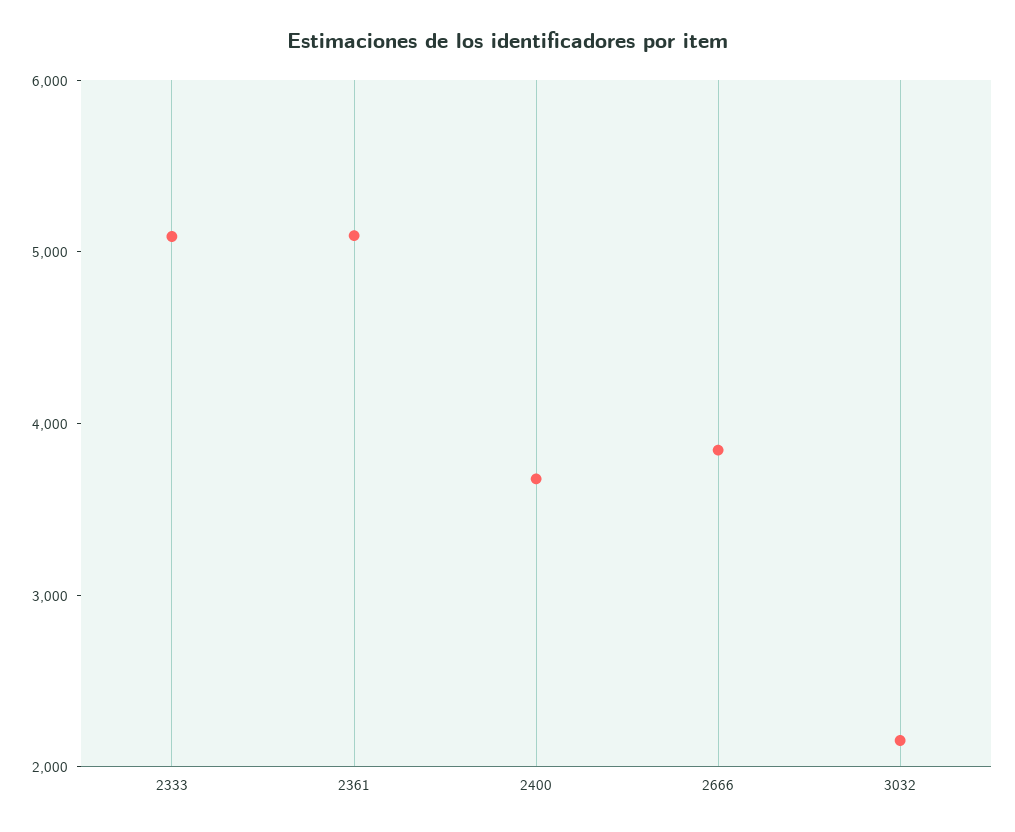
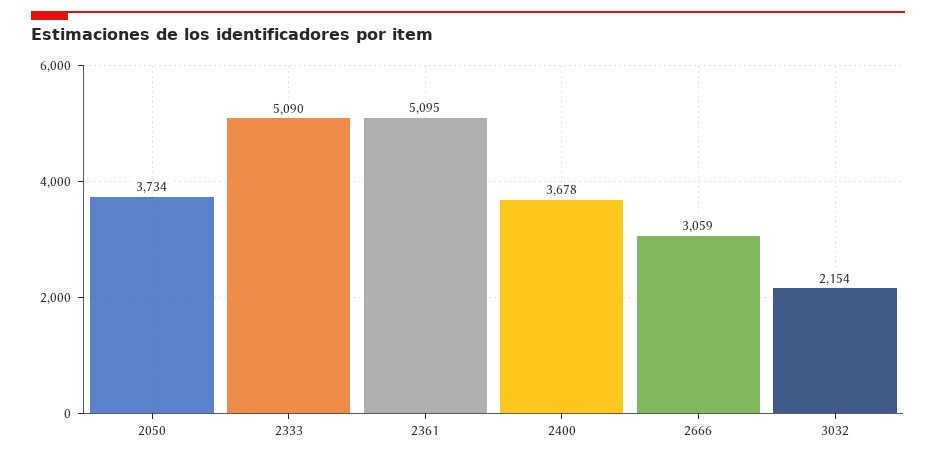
  {
    "2333": 5090,
    "2361": 5095,
    "2400": 3678,
-   "2666": 3800,
+   "2666": 3059,
-   "3032": 2154
+   "3032": 2154,
+   "2050": 3734
  }

